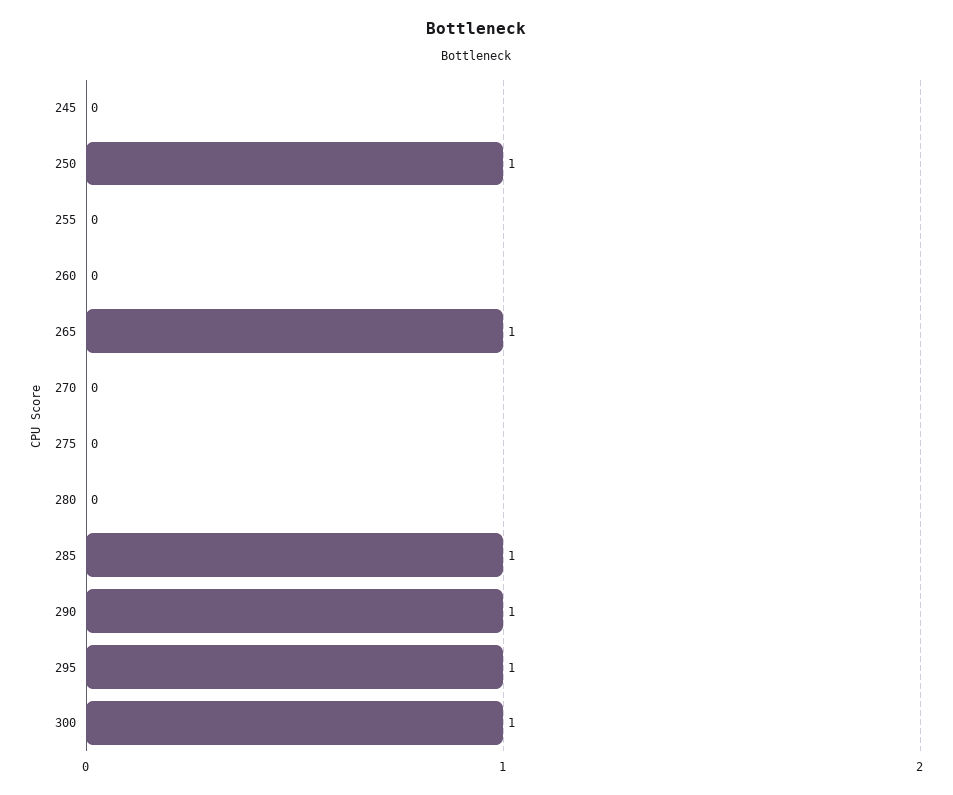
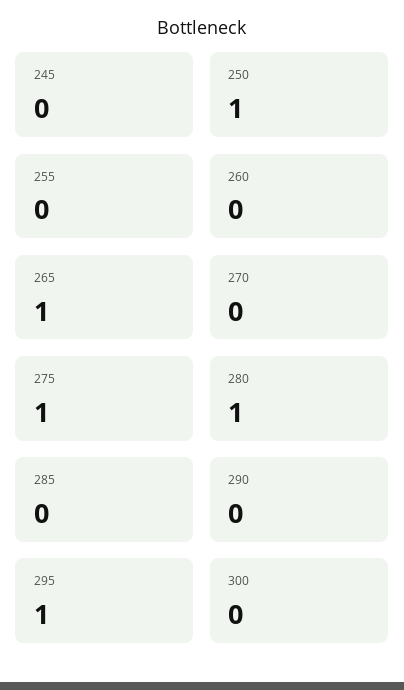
  {
    "245": 0,
    "250": 1,
    "255": 0,
    "260": 0,
    "265": 1,
    "270": 0,
-   "275": 0,
+   "275": 1,
-   "280": 0,
+   "280": 1,
-   "285": 1,
+   "285": 0,
-   "290": 1,
+   "290": 0,
    "295": 1,
-   "300": 1
+   "300": 0
  }

